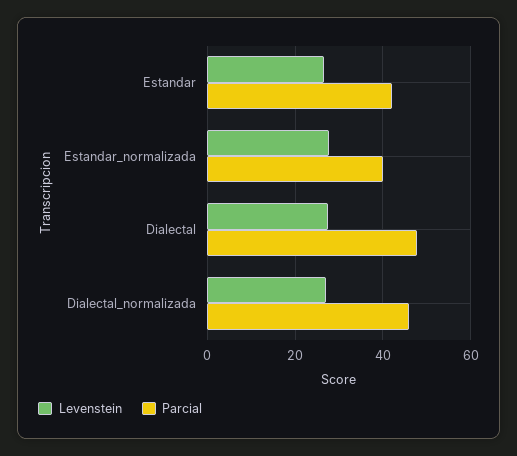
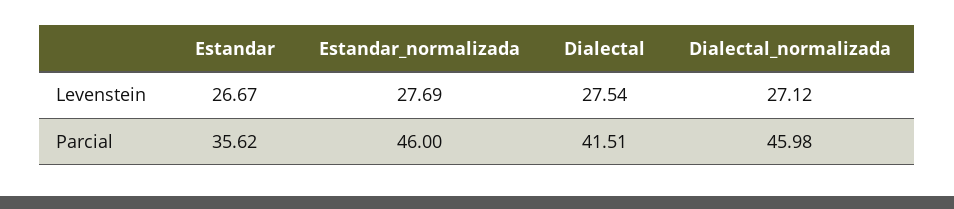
  {
    "Levenstein": {
      "Estandar": 26.67,
      "Estandar_normalizada": 27.69,
      "Dialectal": 27.54,
      "Dialectal_normalizada": 27.12
    },
    "Parcial": {
-     "Estandar": 42,
+     "Estandar": 35.62,
-     "Estandar_normalizada": 40,
+     "Estandar_normalizada": 46,
-     "Dialectal": 48,
+     "Dialectal": 41.51,
      "Dialectal_normalizada": 45.98
    }
  }

